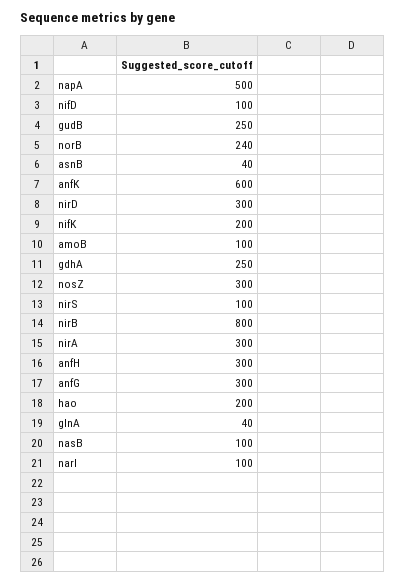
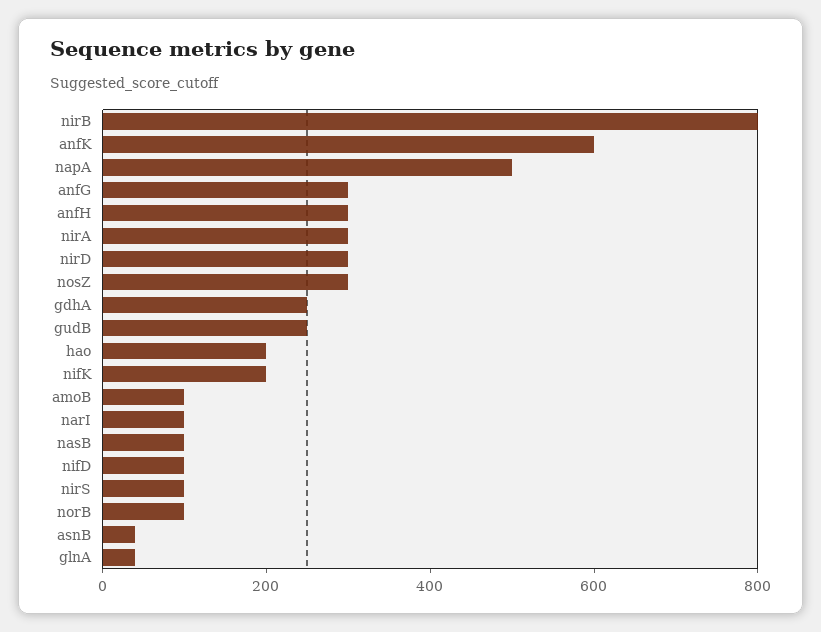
  {
    "napA": 500,
    "nifD": 100,
    "gudB": 250,
-   "norB": 240,
+   "norB": 100,
    "asnB": 40,
    "anfK": 600,
    "nirD": 300,
    "nifK": 200,
    "amoB": 100,
    "gdhA": 250,
    "nosZ": 300,
    "nirS": 100,
    "nirB": 800,
    "nirA": 300,
    "anfH": 300,
    "anfG": 300,
    "hao": 200,
    "glnA": 40,
    "nasB": 100,
    "narI": 100
  }

